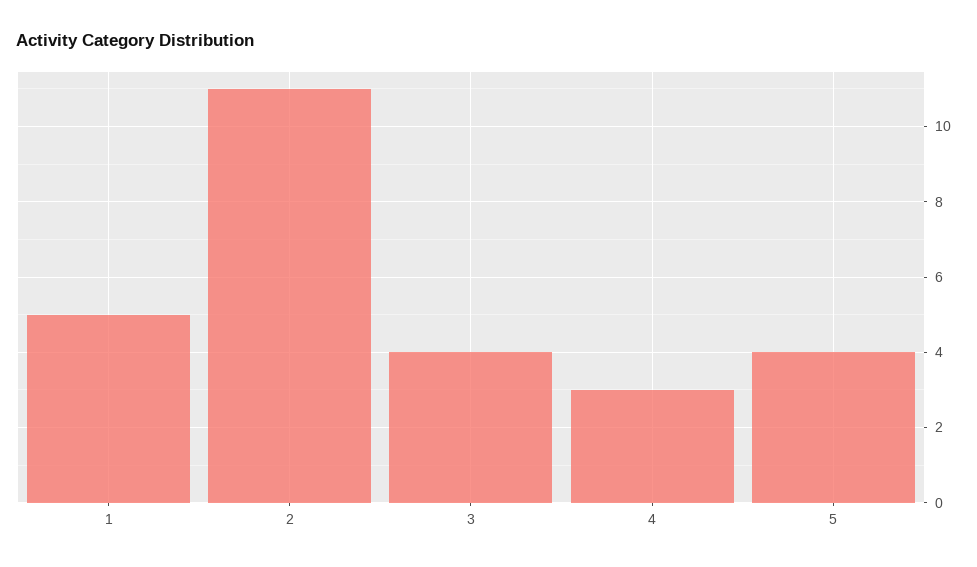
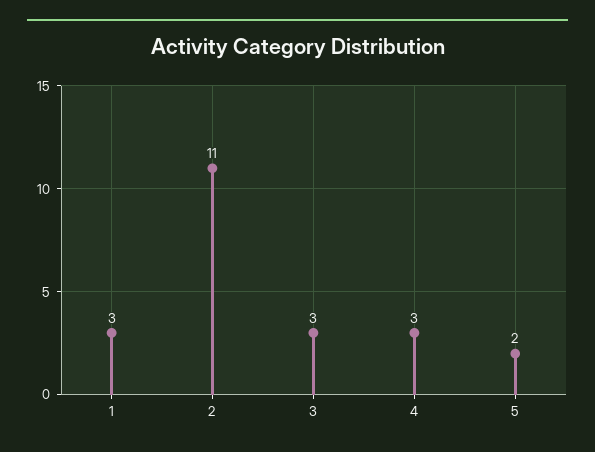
  {
-   "1": 5,
+   "1": 3,
    "2": 11,
-   "3": 4,
+   "3": 3,
    "4": 3,
-   "5": 4
+   "5": 2
  }

